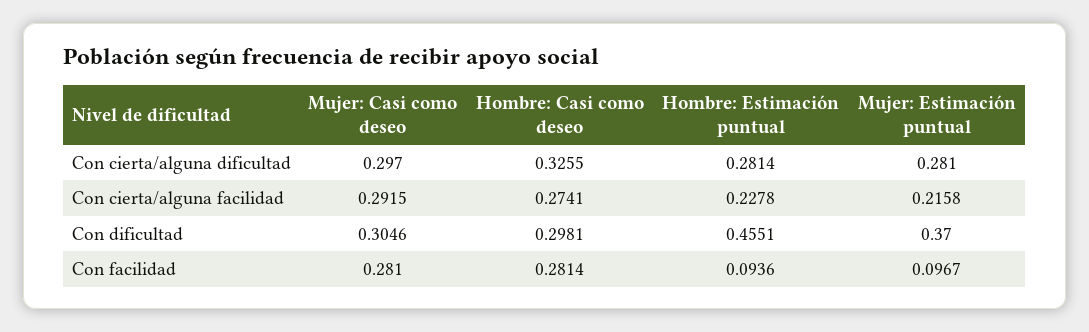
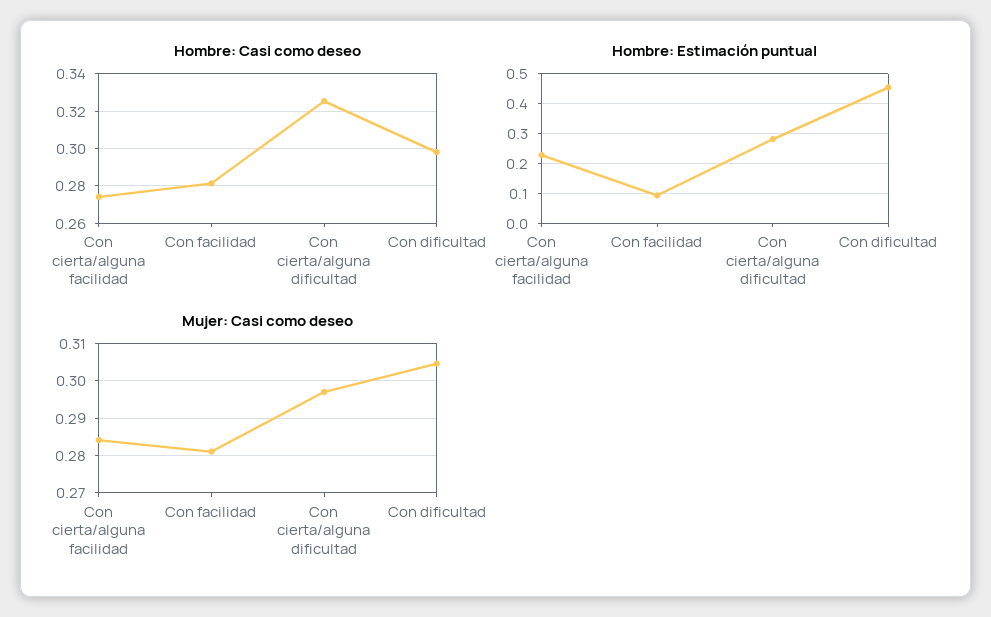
  {
    "Mujer: Casi como deseo": {
      "Con cierta/alguna dificultad": 0.297,
-     "Con cierta/alguna facilidad": 0.2915,
+     "Con cierta/alguna facilidad": 0.284,
      "Con dificultad": 0.3046,
      "Con facilidad": 0.281
    },
    "Hombre: Casi como deseo": {
      "Con cierta/alguna dificultad": 0.3255,
      "Con cierta/alguna facilidad": 0.2741,
      "Con dificultad": 0.2981,
      "Con facilidad": 0.2814
    },
    "Hombre: Estimación puntual": {
      "Con cierta/alguna dificultad": 0.2814,
      "Con cierta/alguna facilidad": 0.2278,
      "Con dificultad": 0.4551,
      "Con facilidad": 0.0936
-   },
+   }
-   "Mujer: Estimación puntual": {
-     "Con cierta/alguna dificultad": 0.281,
-     "Con cierta/alguna facilidad": 0.2158,
-     "Con dificultad": 0.37,
-     "Con facilidad": 0.0967
-   }
  }

